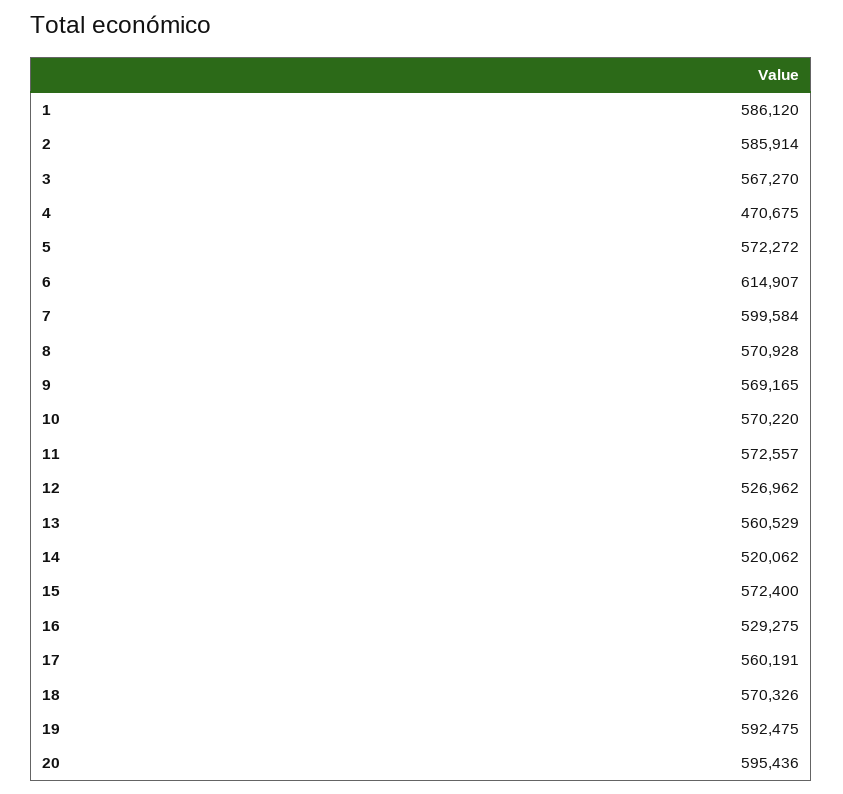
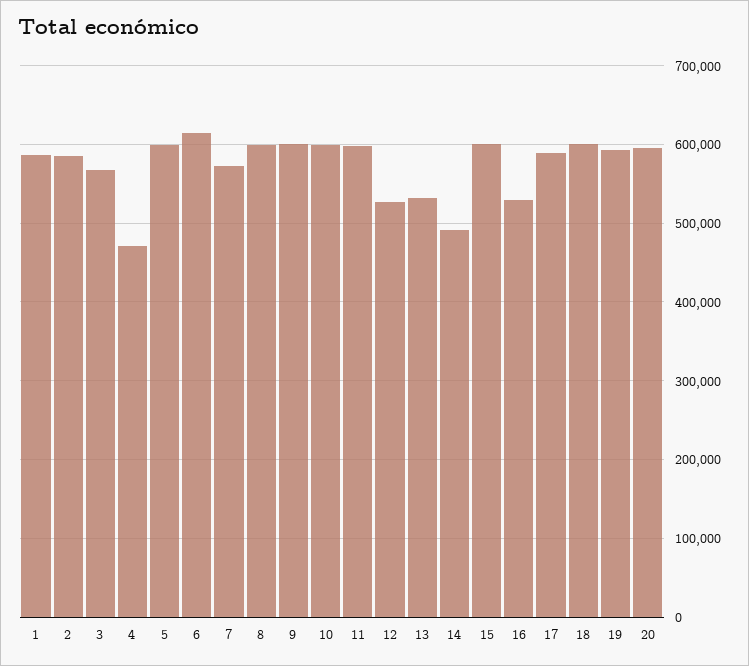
  {
    "1": 586120,
    "2": 585914,
    "3": 567270,
    "4": 470675,
-   "5": 572272,
+   "5": 600000,
    "6": 614907,
-   "7": 599584,
+   "7": 570000,
-   "8": 570928,
+   "8": 600000,
-   "9": 569165,
+   "9": 600000,
-   "10": 570220,
+   "10": 600000,
-   "11": 572557,
+   "11": 600000,
    "12": 526962,
-   "13": 560529,
+   "13": 530000,
-   "14": 520062,
+   "14": 490000,
-   "15": 572400,
+   "15": 600000,
    "16": 529275,
-   "17": 560191,
+   "17": 590000,
-   "18": 570326,
+   "18": 600000,
    "19": 592475,
    "20": 595436
  }

